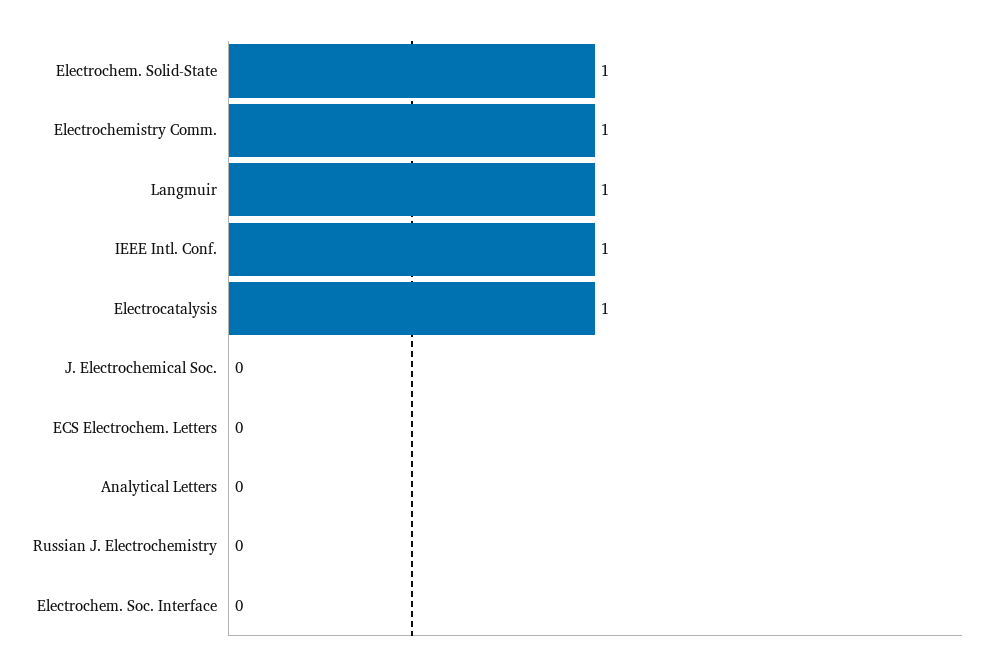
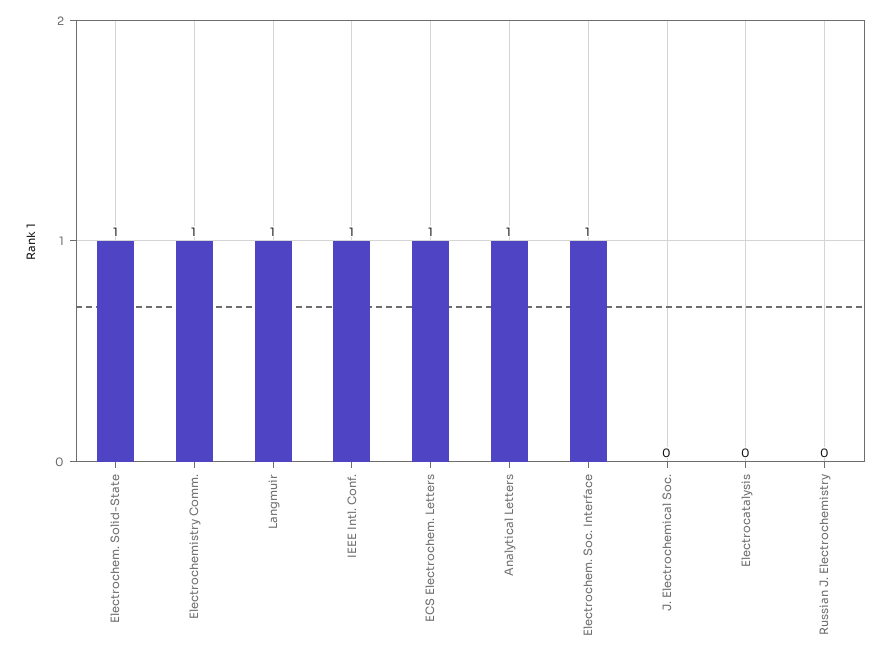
  {
    "Electrochem. Solid-State": 1,
    "Electrochemistry Comm.": 1,
    "Langmuir": 1,
    "IEEE Intl. Conf.": 1,
-   "Electrocatalysis": 1,
+   "Electrocatalysis": 0,
    "J. Electrochemical Soc.": 0,
-   "ECS Electrochem. Letters": 0,
+   "ECS Electrochem. Letters": 1,
-   "Analytical Letters": 0,
+   "Analytical Letters": 1,
    "Russian J. Electrochemistry": 0,
-   "Electrochem. Soc. Interface": 0
+   "Electrochem. Soc. Interface": 1
  }

